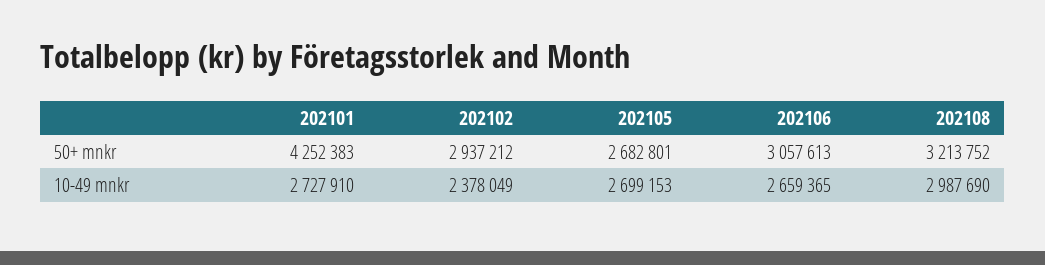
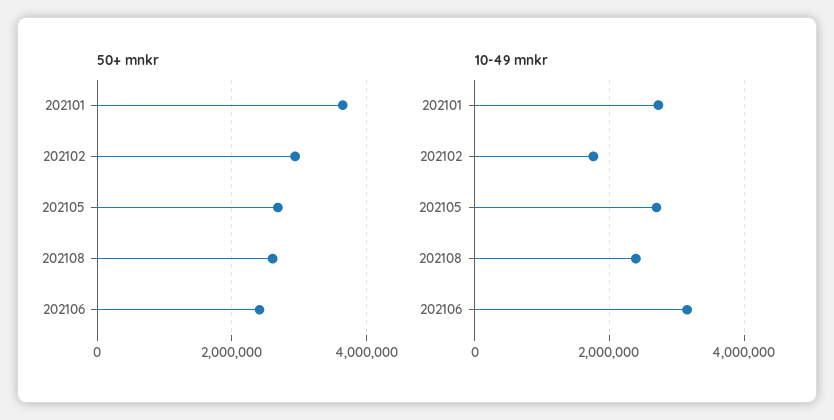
  {
    "50+ mnkr": {
-     "202101": 4252383,
+     "202101": 3600000,
      "202102": 2937212,
      "202105": 2682801,
-     "202106": 3057613,
+     "202106": 2400000,
-     "202108": 3213752
+     "202108": 2600000
    },
    "10-49 mnkr": {
      "202101": 2727910,
-     "202102": 2378049,
+     "202102": 1800000,
      "202105": 2699153,
-     "202106": 2659365,
+     "202106": 3200000,
-     "202108": 2987690
+     "202108": 2400000
    }
  }

